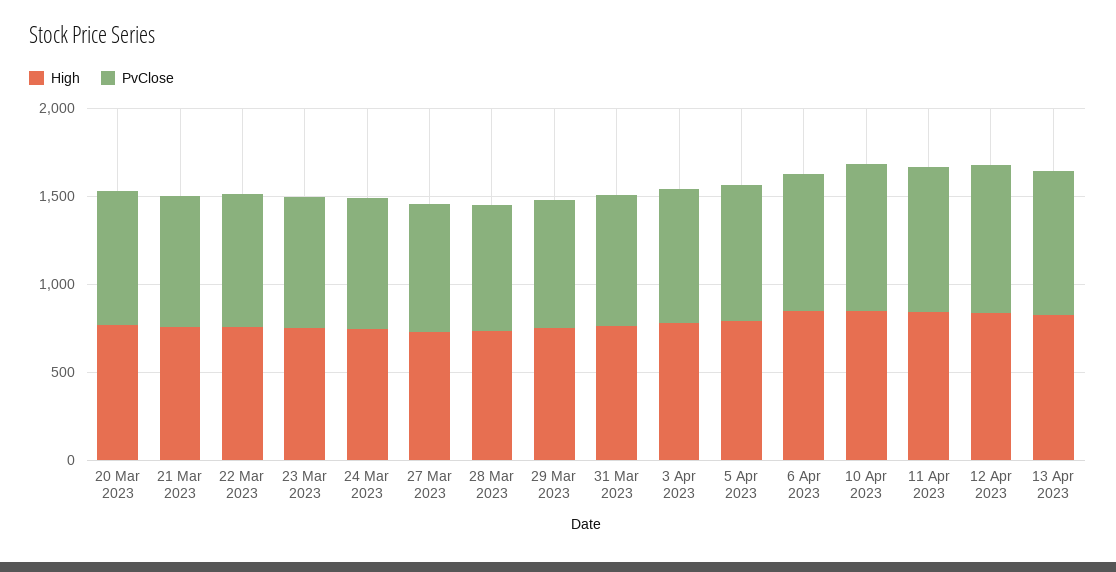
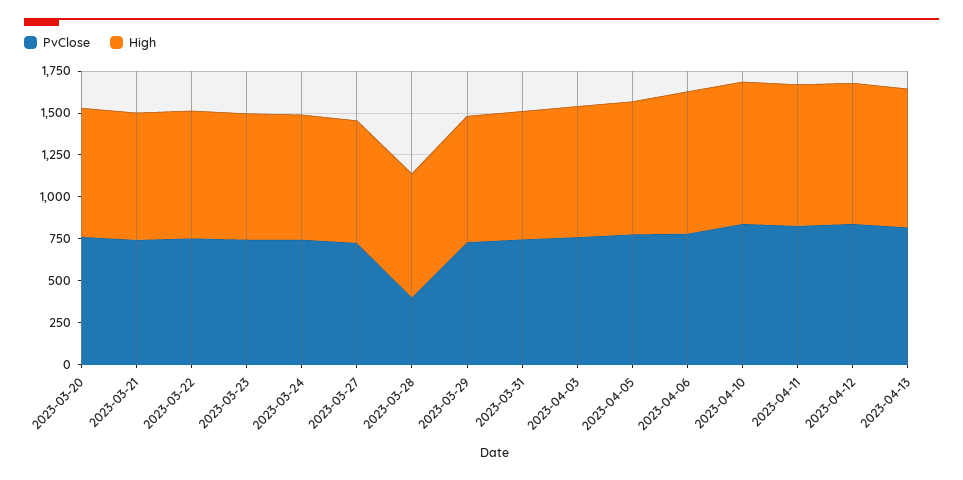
  {
    "High": {
      "20 Mar 2023": 750,
      "21 Mar 2023": 750,
      "22 Mar 2023": 750,
      "23 Mar 2023": 750,
      "24 Mar 2023": 750,
      "27 Mar 2023": 750,
      "28 Mar 2023": 750,
      "29 Mar 2023": 750,
      "31 Mar 2023": 750,
      "3 Apr 2023": 800,
      "5 Apr 2023": 800,
      "6 Apr 2023": 850,
      "10 Apr 2023": 850,
      "11 Apr 2023": 850,
      "12 Apr 2023": 850,
      "13 Apr 2023": 800
    },
    "PvClose": {
      "20 Mar 2023": 750,
      "21 Mar 2023": 750,
      "22 Mar 2023": 750,
      "23 Mar 2023": 750,
      "24 Mar 2023": 750,
      "27 Mar 2023": 750,
-     "28 Mar 2023": 700,
+     "28 Mar 2023": 400,
      "29 Mar 2023": 750,
      "31 Mar 2023": 750,
      "3 Apr 2023": 750,
      "5 Apr 2023": 800,
      "6 Apr 2023": 800,
      "10 Apr 2023": 850,
      "11 Apr 2023": 850,
      "12 Apr 2023": 850,
      "13 Apr 2023": 800
    }
  }

